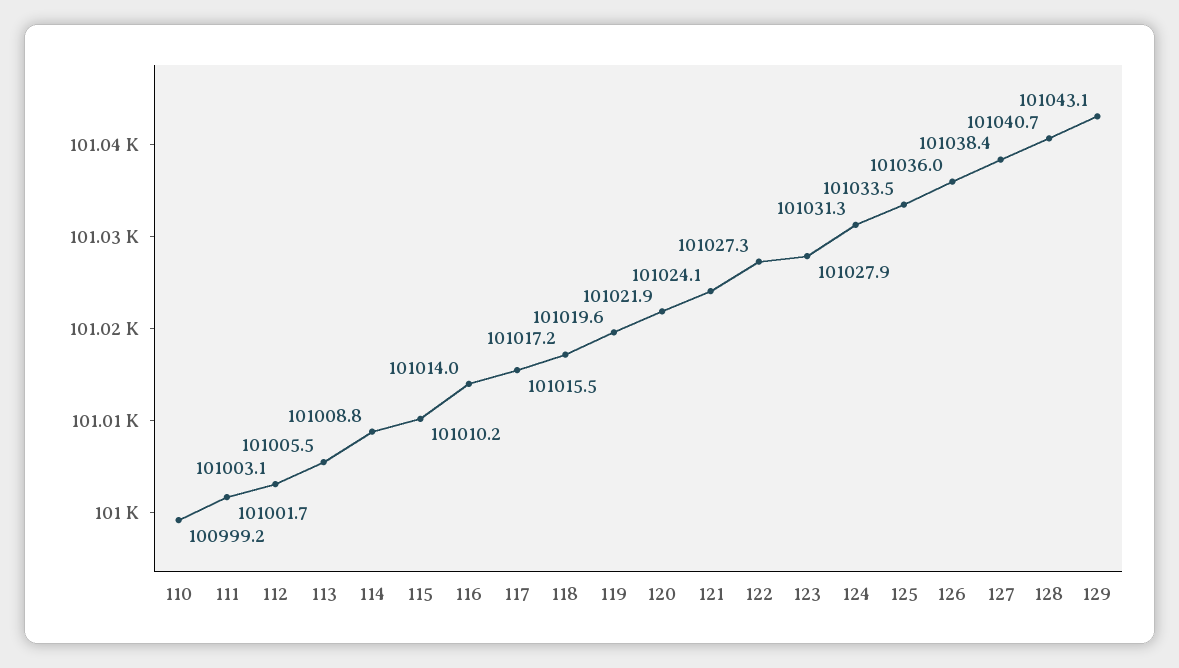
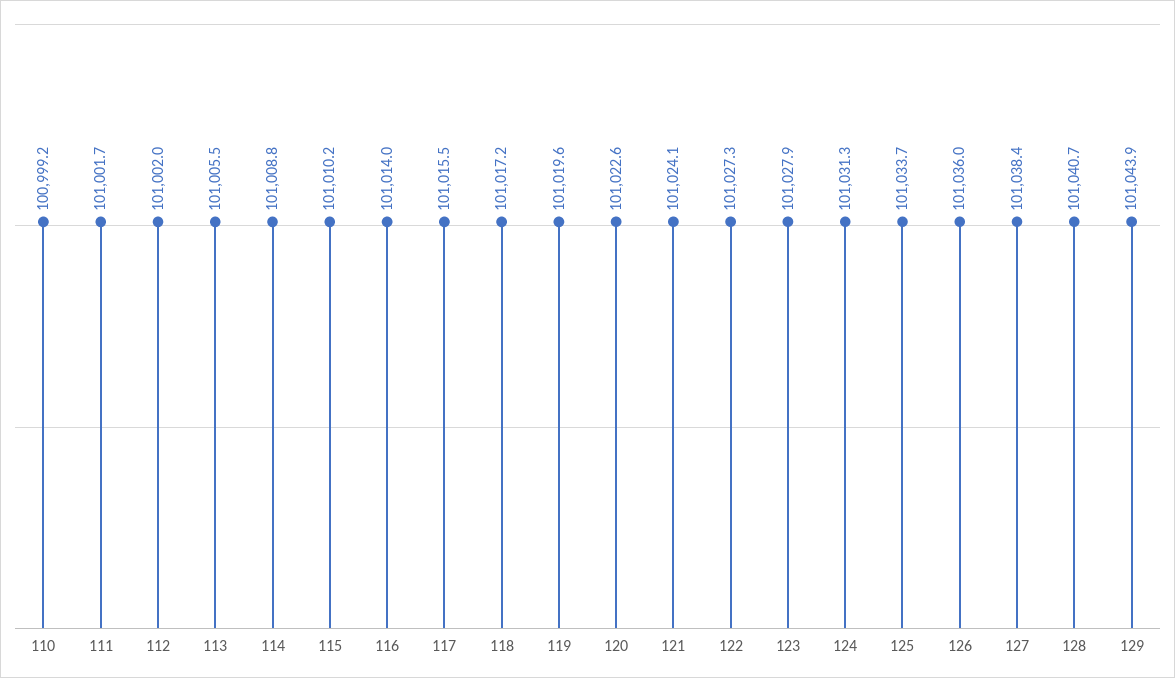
  {
    "110": 100999.2,
    "111": 101001.7,
-   "112": 101003.1,
+   "112": 101002,
    "113": 101005.5,
    "114": 101008.8,
    "115": 101010.2,
    "116": 101014,
    "117": 101015.5,
    "118": 101017.2,
    "119": 101019.6,
-   "120": 101021.9,
+   "120": 101022.6,
    "121": 101024.1,
    "122": 101027.3,
    "123": 101027.9,
    "124": 101031.3,
-   "125": 101033.5,
+   "125": 101033.7,
    "126": 101036,
    "127": 101038.4,
    "128": 101040.7,
-   "129": 101043.1
+   "129": 101043.9
  }

